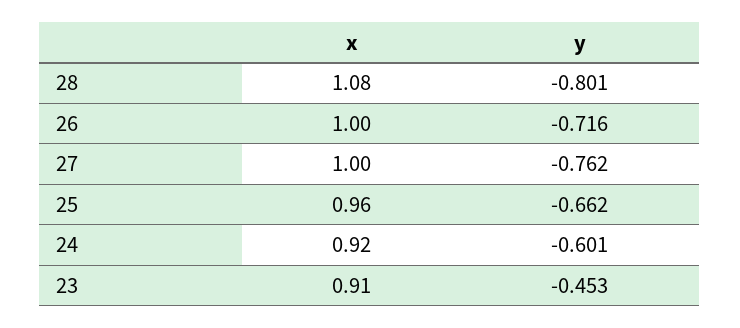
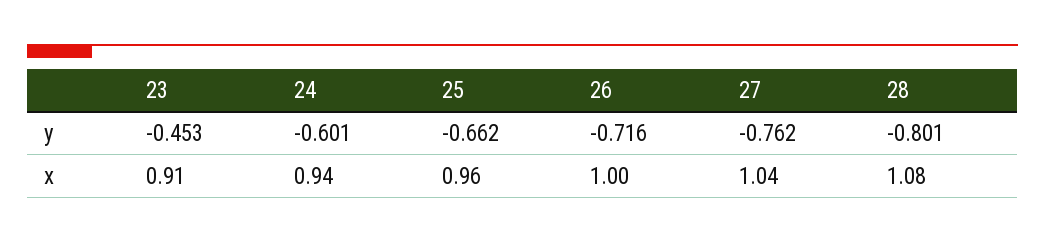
  {
    "x": {
      "28": 1.08,
      "26": 1,
-     "27": 1,
+     "27": 1.04,
      "25": 0.96,
-     "24": 0.92,
+     "24": 0.94,
      "23": 0.91
    },
    "y": {
      "28": -0.801,
      "26": -0.716,
      "27": -0.762,
      "25": -0.662,
      "24": -0.601,
      "23": -0.453
    }
  }

